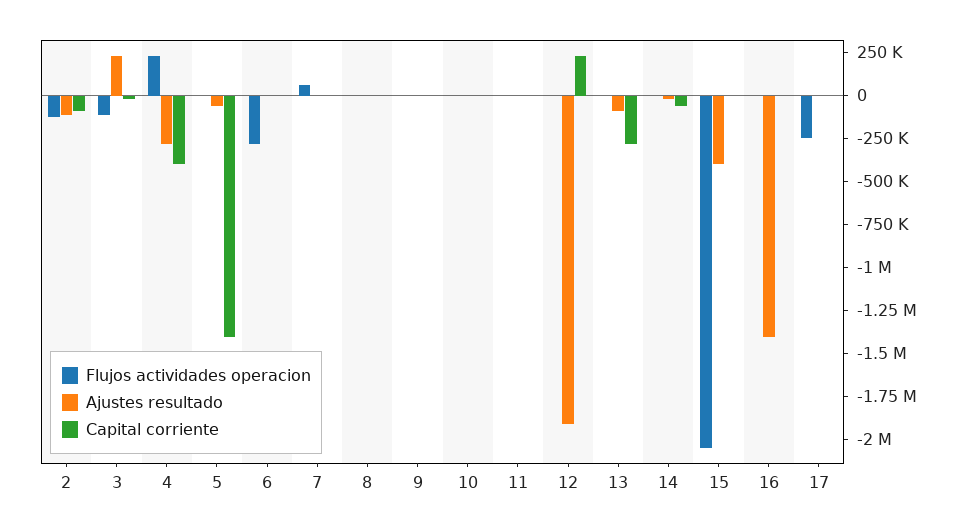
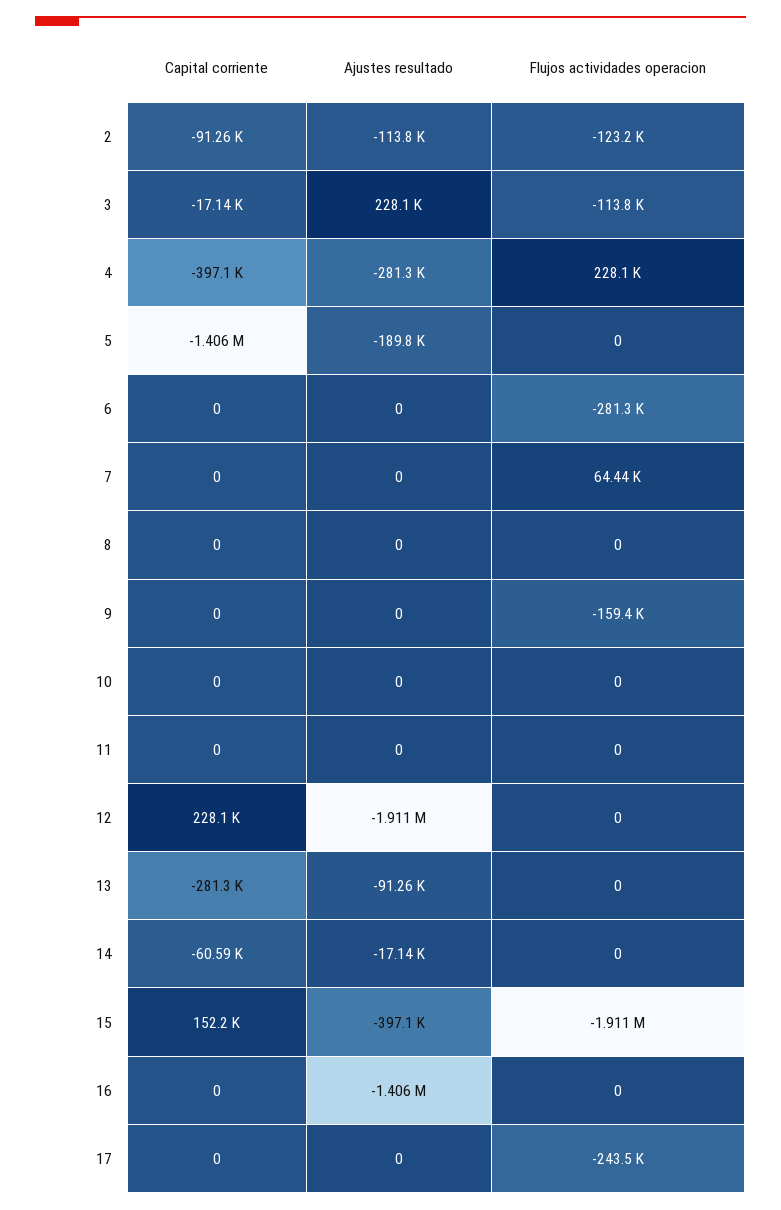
  {
    "Flujos actividades operacion": {
      "2": -123200,
      "3": -113800,
      "4": 228100,
      "5": 0,
      "6": -281300,
      "7": 64440,
      "8": 0,
-     "9": 0,
+     "9": -159400,
      "10": 0,
      "11": 0,
      "12": 0,
      "13": 0,
      "14": 0,
-     "15": -2050000,
+     "15": -1911000,
      "16": 0,
      "17": -243500
    },
    "Ajustes resultado": {
      "2": -113800,
      "3": 228100,
      "4": -281300,
-     "5": -50000,
+     "5": -189800,
      "6": 0,
      "7": 0,
      "8": 0,
      "9": 0,
      "10": 0,
      "11": 0,
      "12": -1911000,
      "13": -91260,
      "14": -17140,
      "15": -397100,
      "16": -1406000,
      "17": 0
    },
    "Capital corriente": {
      "2": -91260,
      "3": -17140,
      "4": -397100,
      "5": -1406000,
      "6": 0,
      "7": 0,
      "8": 0,
      "9": 0,
      "10": 0,
      "11": 0,
      "12": 228100,
      "13": -281300,
      "14": -60590,
-     "15": 0,
+     "15": 152200,
      "16": 0,
      "17": 0
    }
  }

